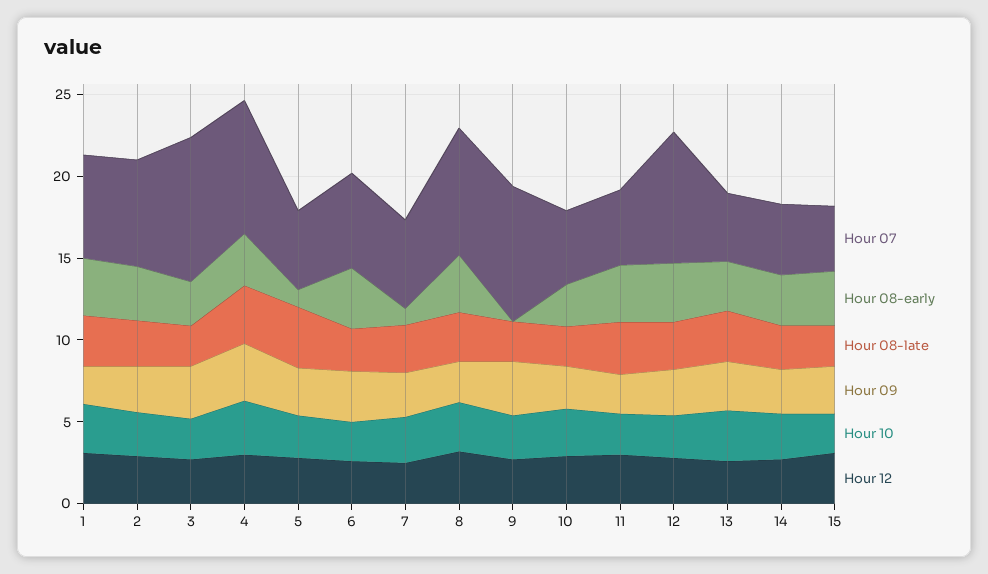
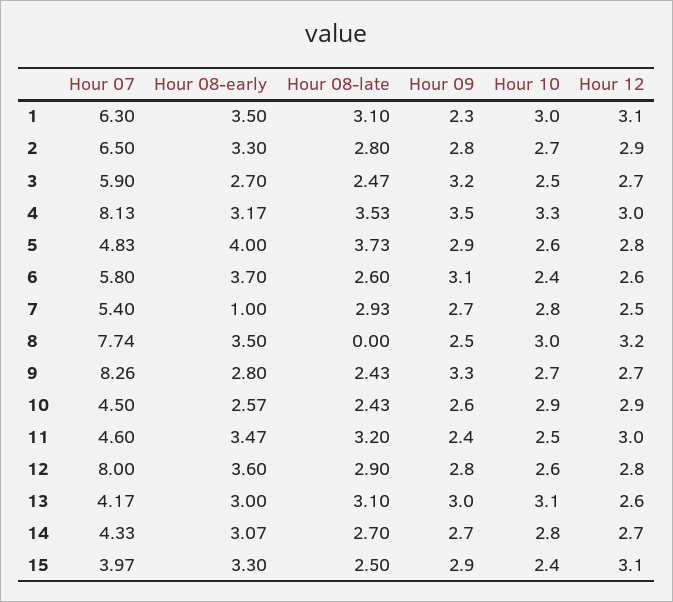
  {
    "Hour 07": {
      "1": 6.3,
      "2": 6.5,
-     "3": 9,
+     "3": 5.9,
      "4": 8.13,
      "5": 4.83,
      "6": 5.8,
      "7": 5.4,
      "8": 7.74,
      "9": 8.26,
      "10": 4.5,
      "11": 4.6,
      "12": 8,
      "13": 4.17,
      "14": 4.33,
      "15": 3.97
    },
    "Hour 08-early": {
      "1": 3.5,
      "2": 3.3,
      "3": 2.7,
      "4": 3.17,
-     "5": 1,
+     "5": 4,
      "6": 3.7,
      "7": 1,
      "8": 3.5,
-     "9": 0,
+     "9": 2.8,
      "10": 2.57,
      "11": 3.47,
      "12": 3.6,
      "13": 3,
      "14": 3.07,
      "15": 3.3
    },
    "Hour 08-late": {
      "1": 3.1,
      "2": 2.8,
      "3": 2.47,
      "4": 3.53,
      "5": 3.73,
      "6": 2.6,
      "7": 2.93,
-     "8": 3,
+     "8": 0,
      "9": 2.43,
      "10": 2.43,
      "11": 3.2,
      "12": 2.9,
      "13": 3.1,
      "14": 2.7,
      "15": 2.5
    },
    "Hour 09": {
      "1": 2.3,
      "2": 2.8,
      "3": 3.2,
      "4": 3.5,
      "5": 2.9,
      "6": 3.1,
      "7": 2.7,
      "8": 2.5,
      "9": 3.3,
      "10": 2.6,
      "11": 2.4,
      "12": 2.8,
      "13": 3,
      "14": 2.7,
      "15": 2.9
    },
    "Hour 10": {
      "1": 3,
      "2": 2.7,
      "3": 2.5,
      "4": 3.3,
      "5": 2.6,
      "6": 2.4,
      "7": 2.8,
      "8": 3,
      "9": 2.7,
      "10": 2.9,
      "11": 2.5,
      "12": 2.6,
      "13": 3.1,
      "14": 2.8,
      "15": 2.4
    },
    "Hour 12": {
      "1": 3.1,
      "2": 2.9,
      "3": 2.7,
      "4": 3,
      "5": 2.8,
      "6": 2.6,
      "7": 2.5,
      "8": 3.2,
      "9": 2.7,
      "10": 2.9,
      "11": 3,
      "12": 2.8,
      "13": 2.6,
      "14": 2.7,
      "15": 3.1
    }
  }

